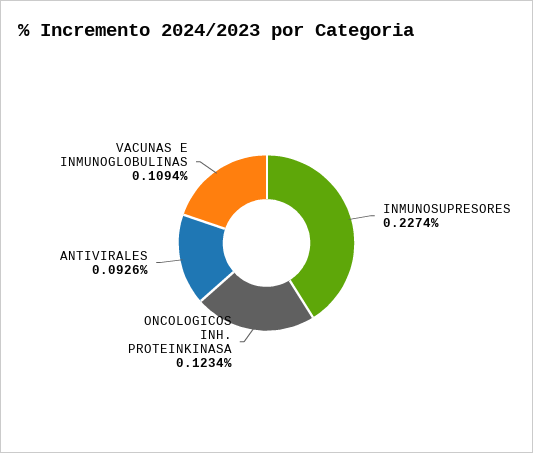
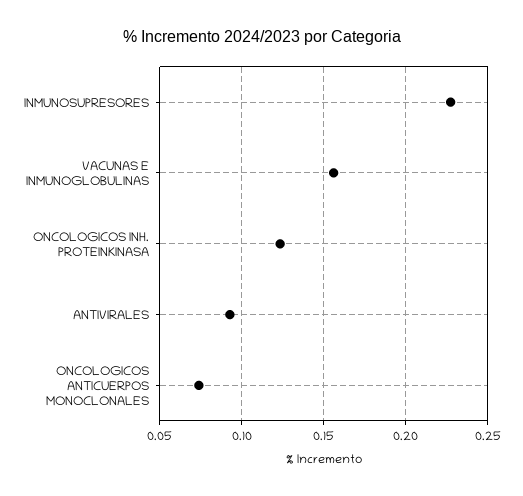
  {
    "INMUNOSUPRESORES": 0.2274,
    "ONCOLOGICOS INH. PROTEINKINASA": 0.1234,
    "ANTIVIRALES": 0.0926,
-   "VACUNAS E INMUNOGLOBULINAS": 0.1094
+   "VACUNAS E INMUNOGLOBULINAS": 0.155,
+   "ONCOLOGICOS ANTICUERPOS MONOCLONALES": 0.075
  }

